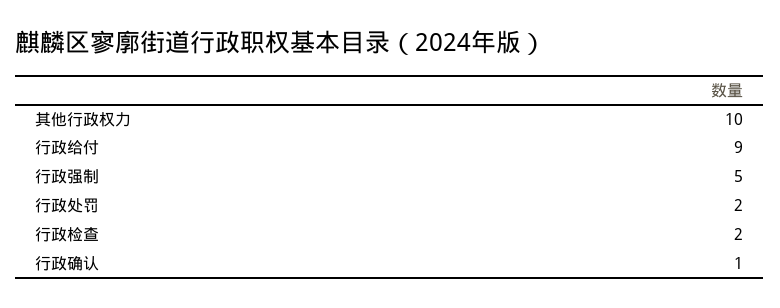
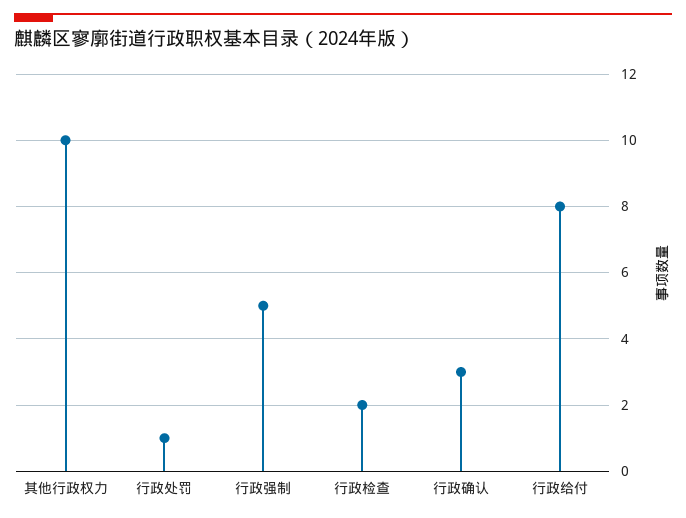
  {
    "其他行政权力": 10,
-   "行政给付": 9,
+   "行政给付": 8,
    "行政强制": 5,
-   "行政处罚": 2,
+   "行政处罚": 1,
    "行政检查": 2,
-   "行政确认": 1
+   "行政确认": 3
  }

